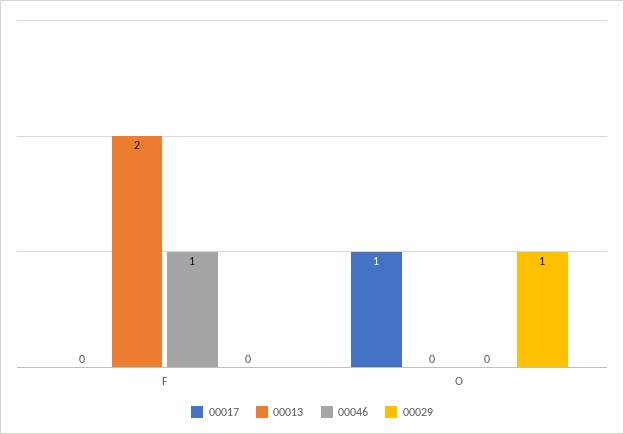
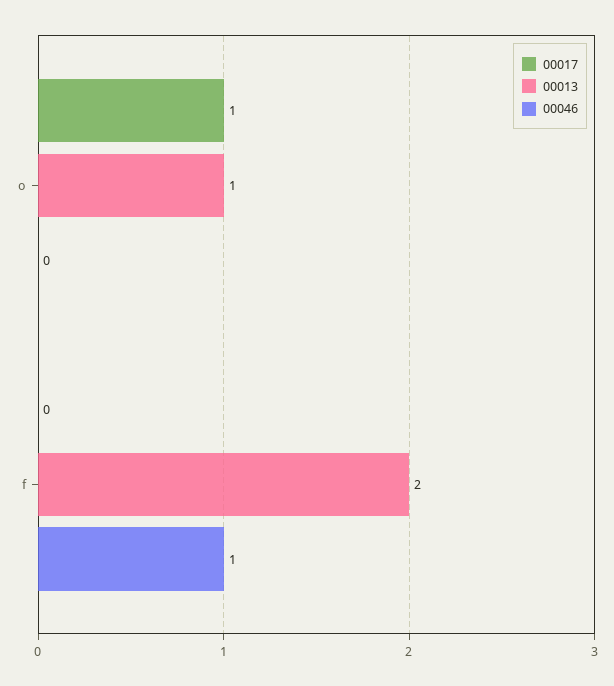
  {
    "00017": {
      "F": 0,
      "O": 1
    },
    "00013": {
      "F": 2,
-     "O": 0
+     "O": 1
    },
    "00046": {
      "F": 1,
      "O": 0
-   },
+   }
-   "00029": {
-     "F": 0,
-     "O": 1
-   }
  }

